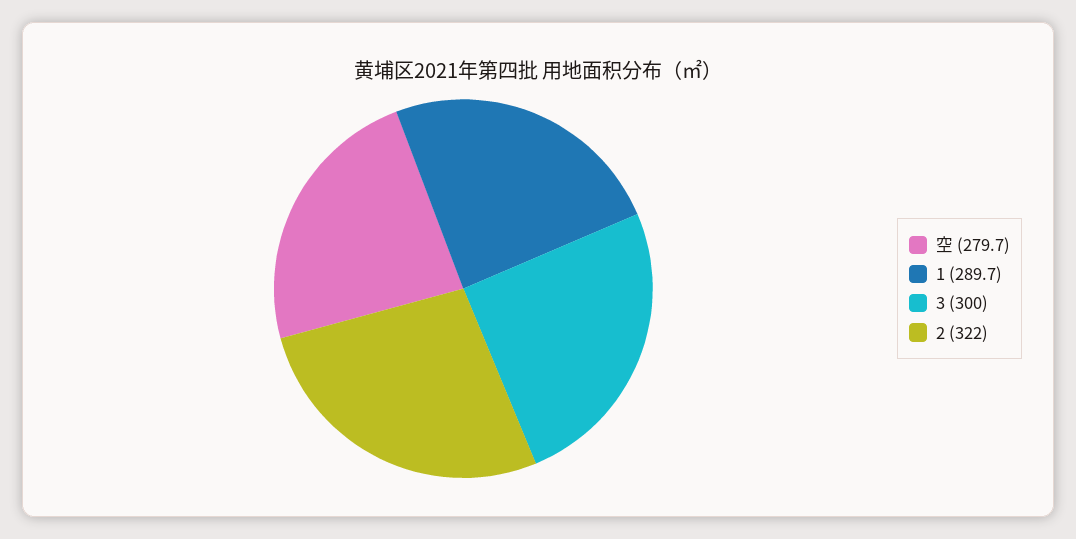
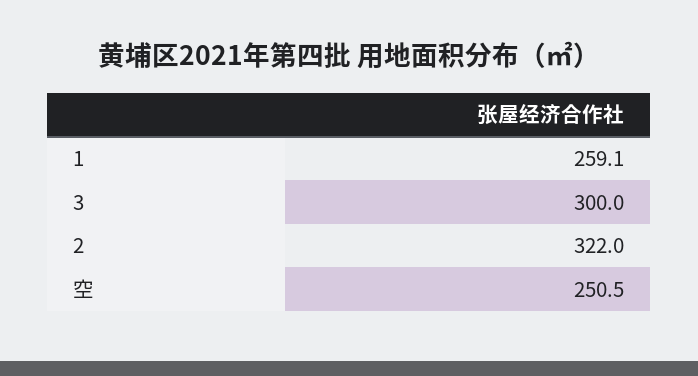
  {
-   "空": 279.7,
+   "空": 250.5,
-   "1": 289.7,
+   "1": 259.1,
    "3": 300,
    "2": 322
  }

